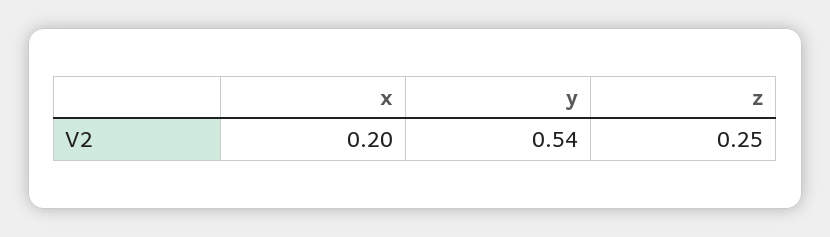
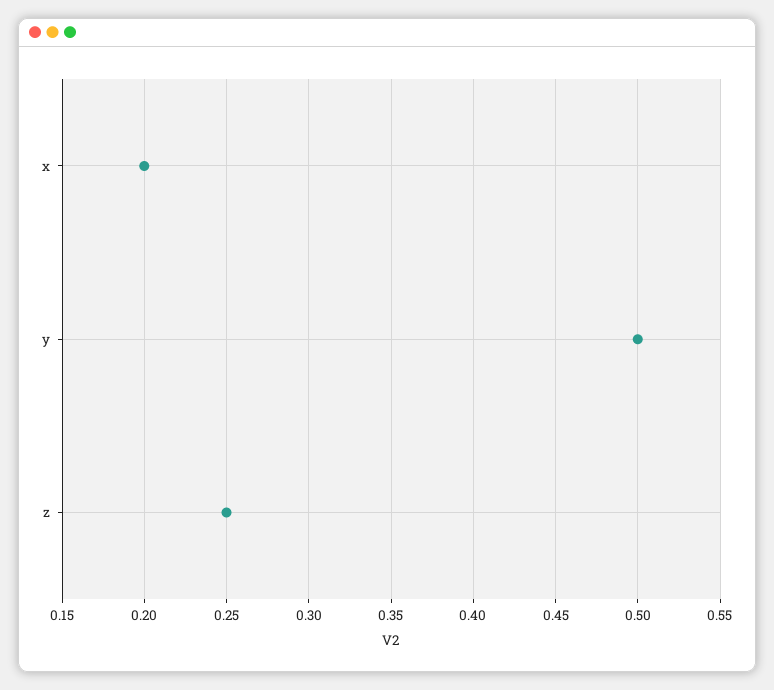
  {
    "x": 0.2,
-   "y": 0.54,
+   "y": 0.5,
    "z": 0.25
  }

